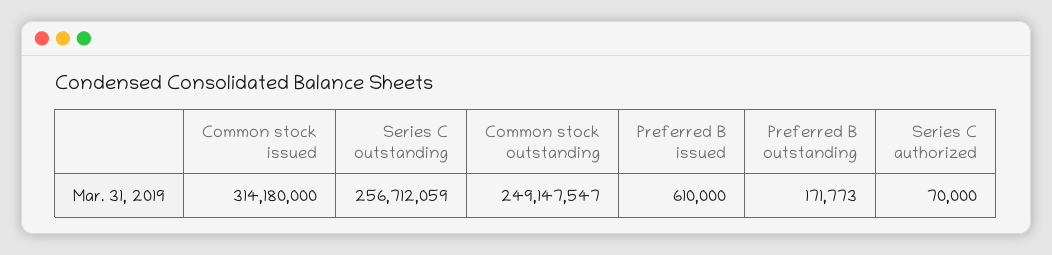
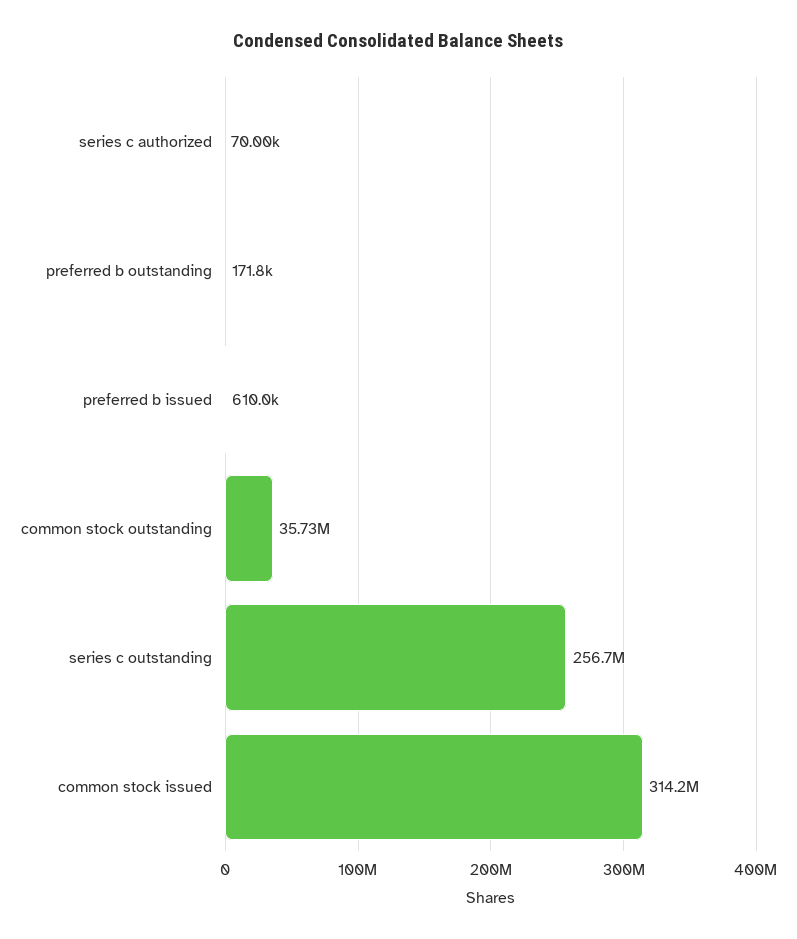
  {
    "Common stock issued": 314180000,
    "Series C outstanding": 256712059,
-   "Common stock outstanding": 249147547,
+   "Common stock outstanding": 35730000,
    "Preferred B issued": 610000,
    "Preferred B outstanding": 171773,
    "Series C authorized": 70000
  }

